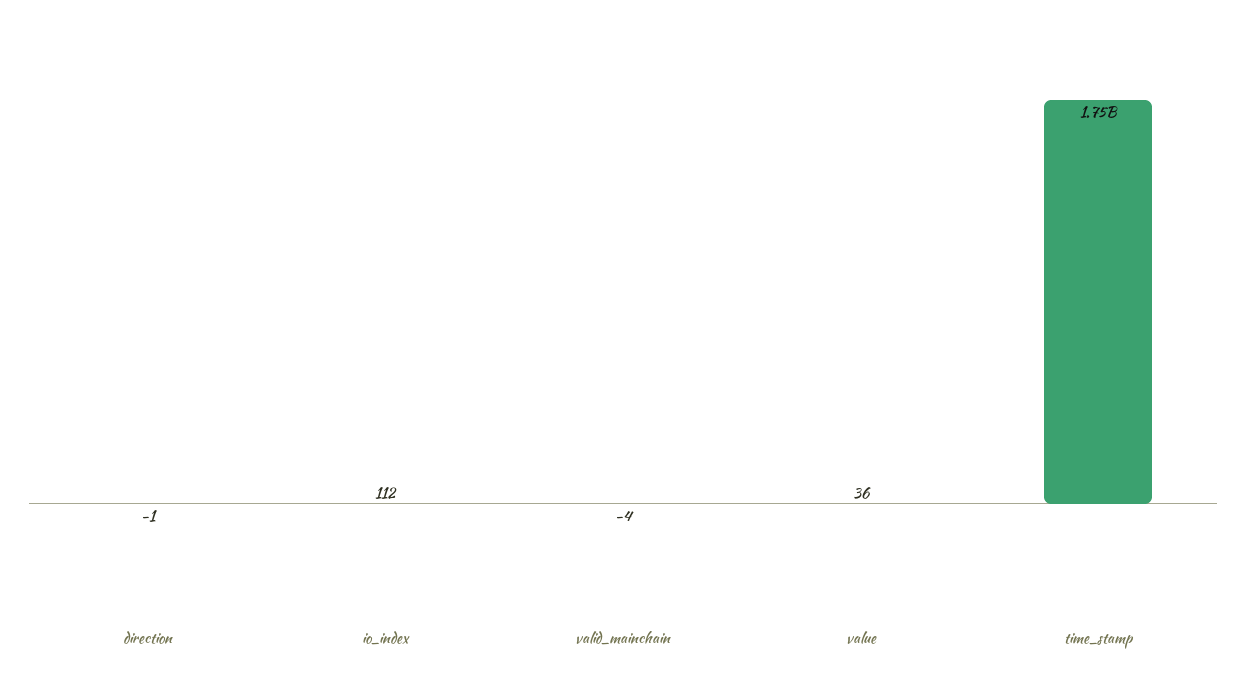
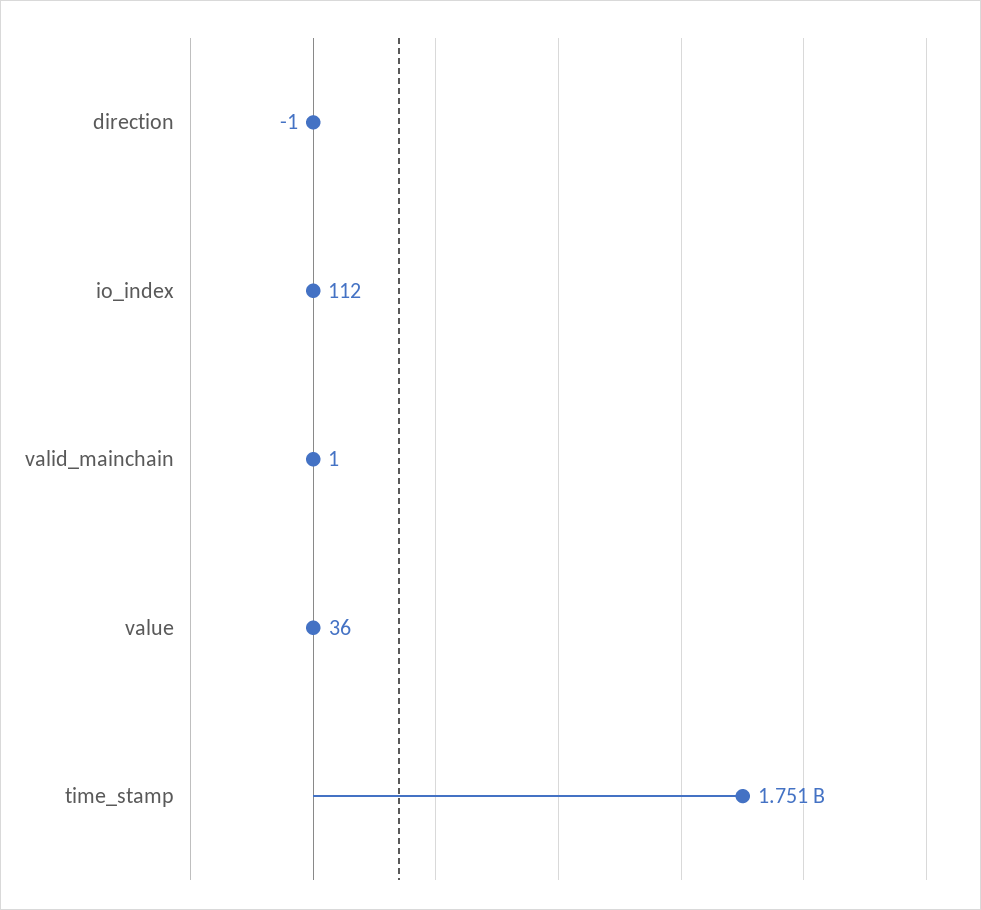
  {
    "direction": -1,
    "io_index": 112,
-   "valid_mainchain": -4,
+   "valid_mainchain": 1,
    "value": 36,
    "time_stamp": 1751000000
  }

